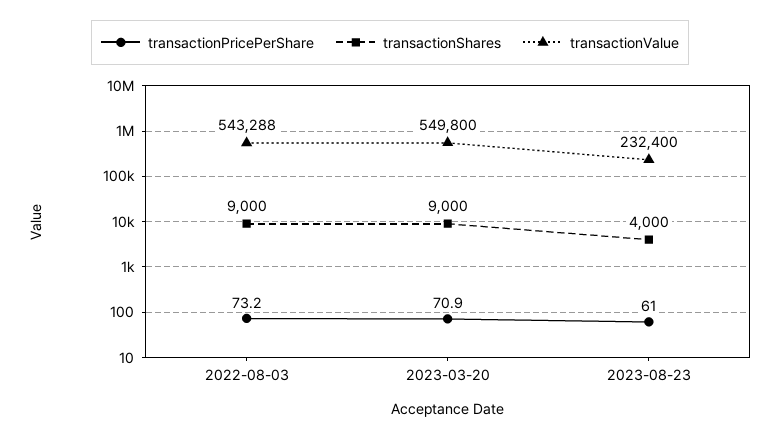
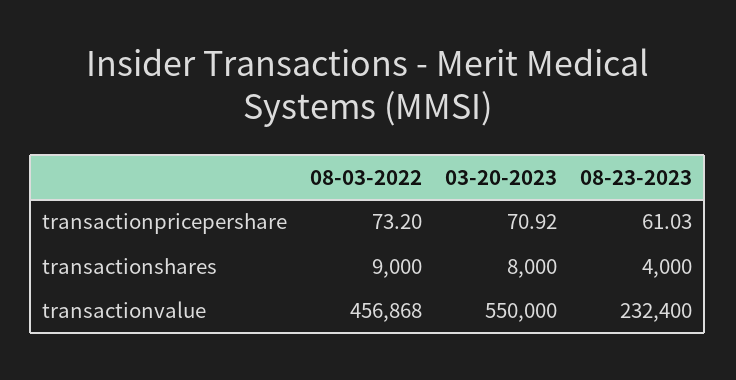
  {
    "transactionPricePerShare": {
      "2022-08-03": 73.2,
      "2023-03-20": 70.92,
      "2023-08-23": 61.03
    },
    "transactionShares": {
      "2022-08-03": 9000,
-     "2023-03-20": 9000,
+     "2023-03-20": 8000,
      "2023-08-23": 4000
    },
    "transactionValue": {
-     "2022-08-03": 543288,
+     "2022-08-03": 456868,
-     "2023-03-20": 549800,
+     "2023-03-20": 550000,
      "2023-08-23": 232400
    }
  }

